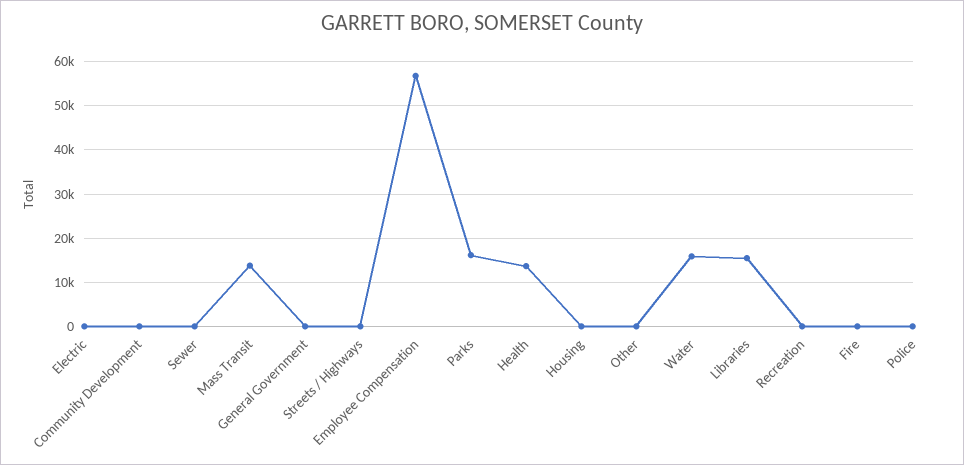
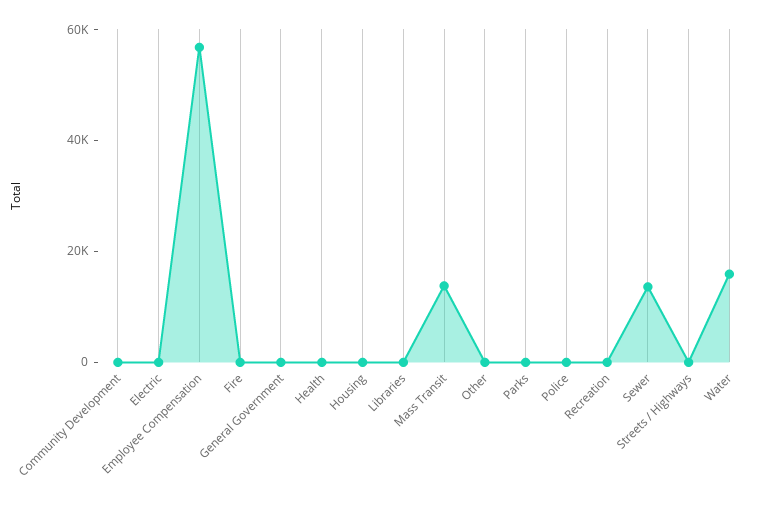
  {
    "Electric": 0,
    "Community Development": 0,
-   "Sewer": 0,
+   "Sewer": 15000,
    "Mass Transit": 14000,
    "General Government": 0,
    "Streets / Highways": 0,
    "Employee Compensation": 56000,
-   "Parks": 16000,
+   "Parks": 0,
-   "Health": 14000,
+   "Health": 0,
    "Housing": 0,
    "Other": 0,
    "Water": 16000,
-   "Libraries": 16000,
+   "Libraries": 0,
    "Recreation": 0,
    "Fire": 0,
    "Police": 0
  }

